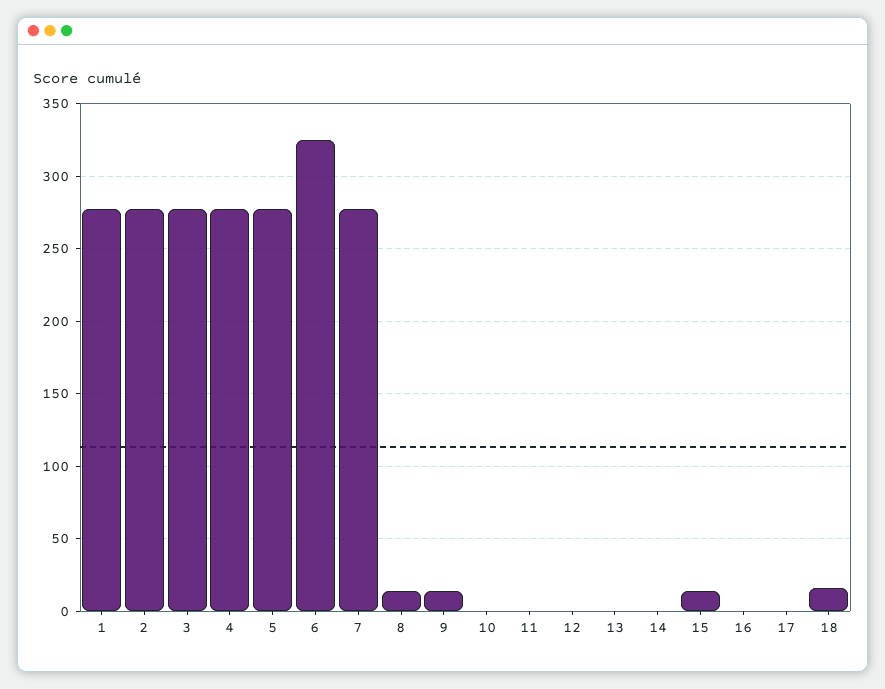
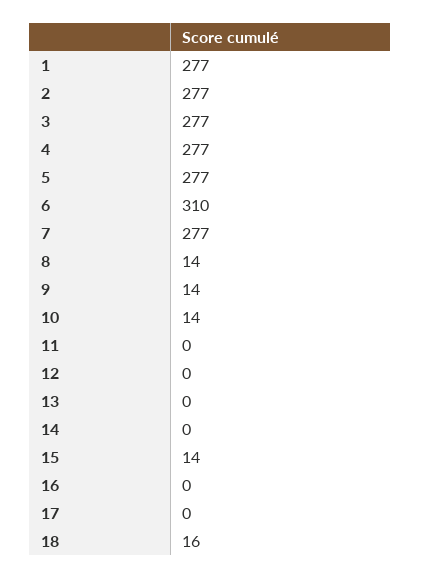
  {
    "1": 277,
    "2": 277,
    "3": 277,
    "4": 277,
    "5": 277,
-   "6": 325,
+   "6": 310,
    "7": 277,
    "8": 14,
    "9": 14,
-   "10": 0,
+   "10": 14,
    "11": 0,
    "12": 0,
    "13": 0,
    "14": 0,
    "15": 14,
    "16": 0,
    "17": 0,
    "18": 16
  }

